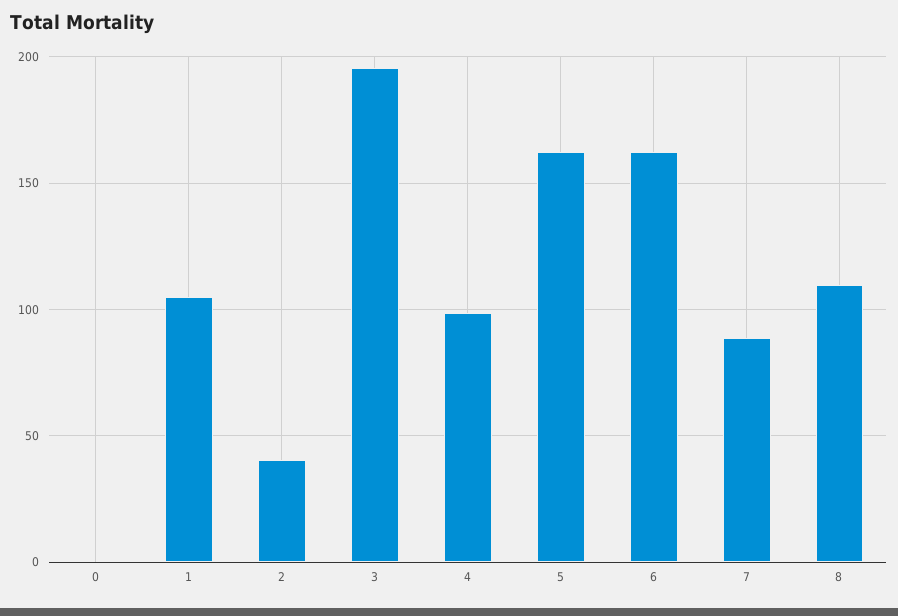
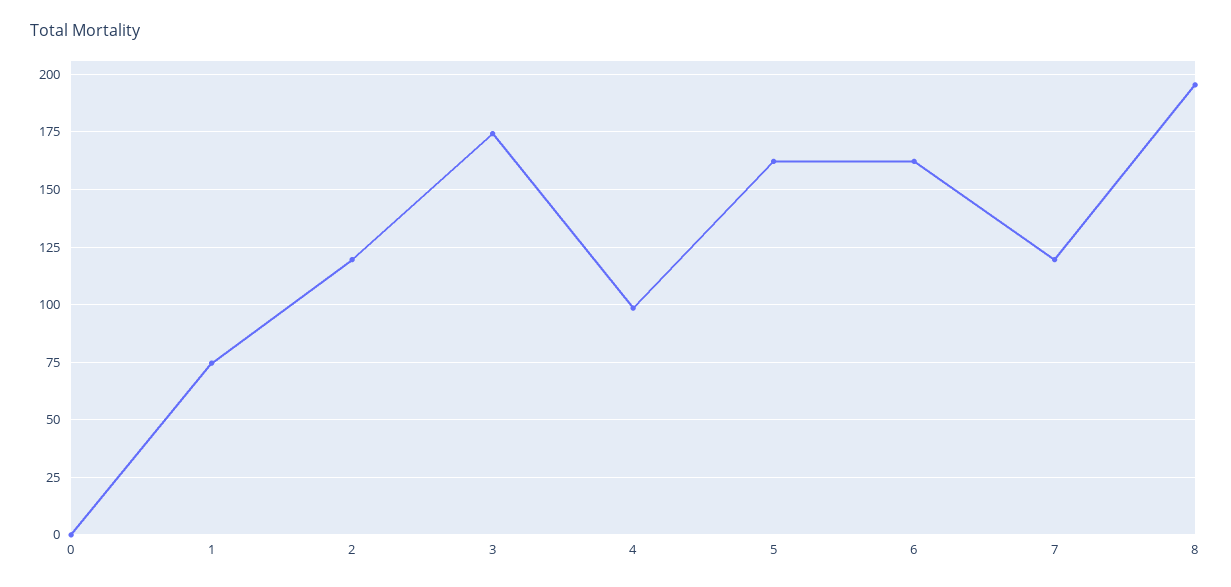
  {
    "0": 0,
-   "1": 105,
+   "1": 75,
-   "2": 40,
+   "2": 120,
-   "3": 195,
+   "3": 175,
    "4": 100,
    "5": 160,
    "6": 160,
-   "7": 90,
+   "7": 120,
-   "8": 110
+   "8": 195
  }

